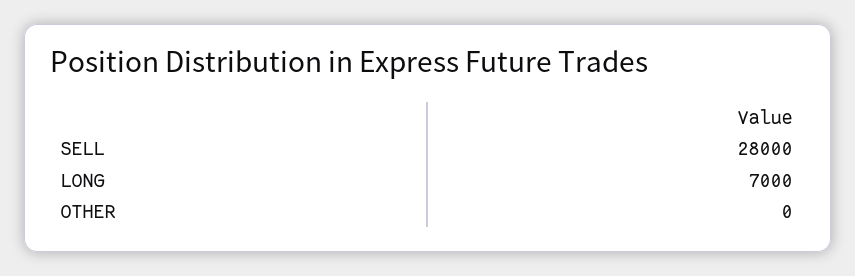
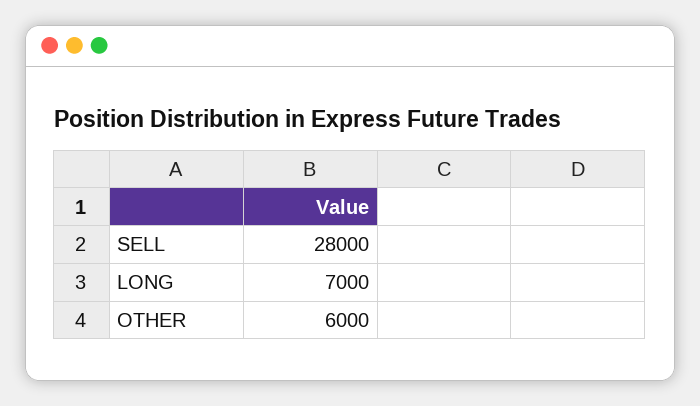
  {
    "SELL": 28000,
    "LONG": 7000,
-   "OTHER": 0
+   "OTHER": 6000
  }

